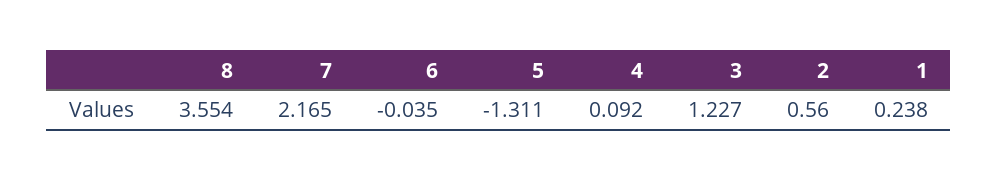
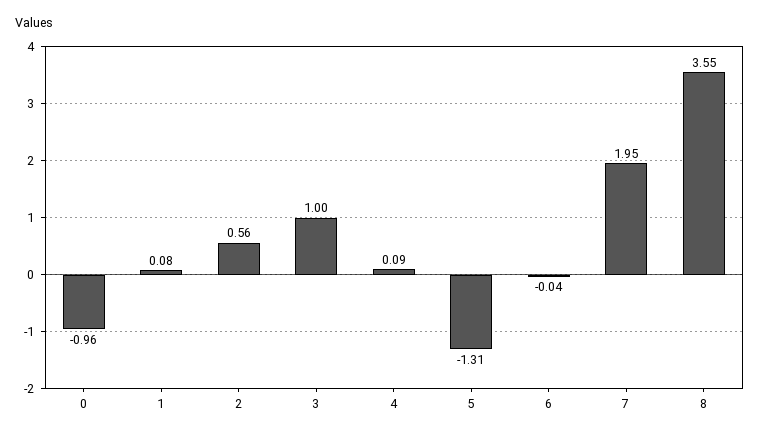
  {
    "8": 3.554,
-   "7": 2.165,
+   "7": 1.95,
    "6": -0.035,
    "5": -1.311,
    "4": 0.092,
-   "3": 1.227,
+   "3": 1,
    "2": 0.56,
-   "1": 0.238
+   "1": 0.08,
+   "0": -0.96
  }

